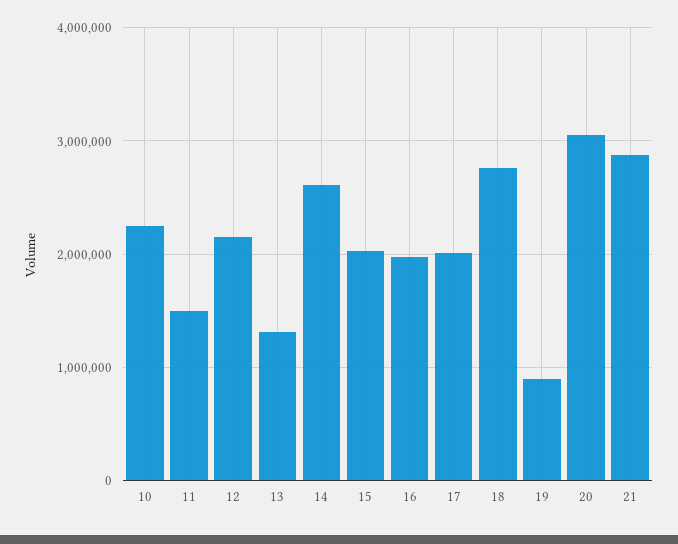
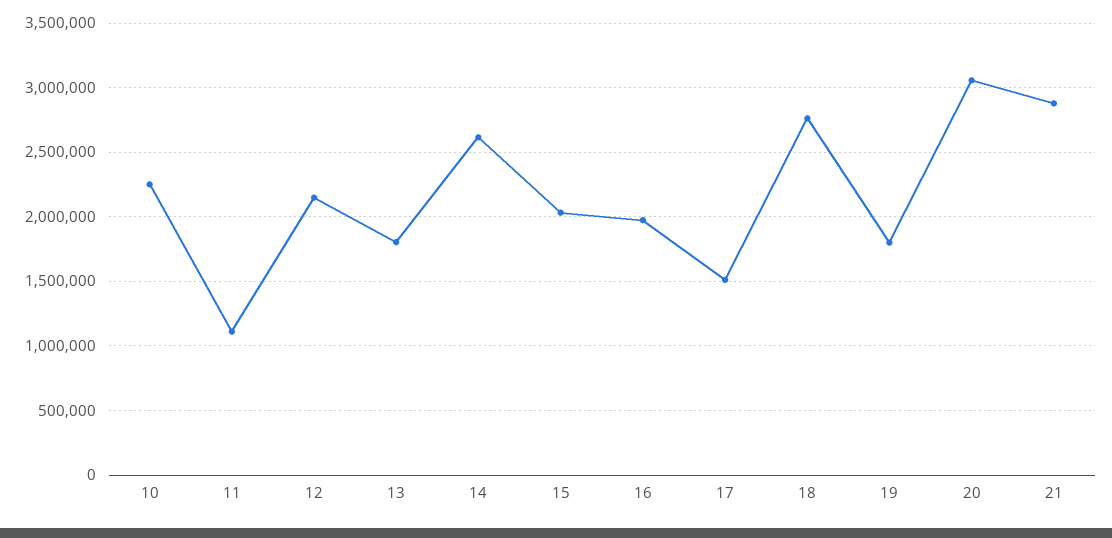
  {
    "10": 2250000,
-   "11": 1500000,
+   "11": 1100000,
    "12": 2150000,
-   "13": 1300000,
+   "13": 1800000,
    "14": 2600000,
    "15": 2050000,
    "16": 1950000,
-   "17": 2000000,
+   "17": 1500000,
    "18": 2750000,
-   "19": 900000,
+   "19": 1800000,
    "20": 3050000,
    "21": 2900000
  }

